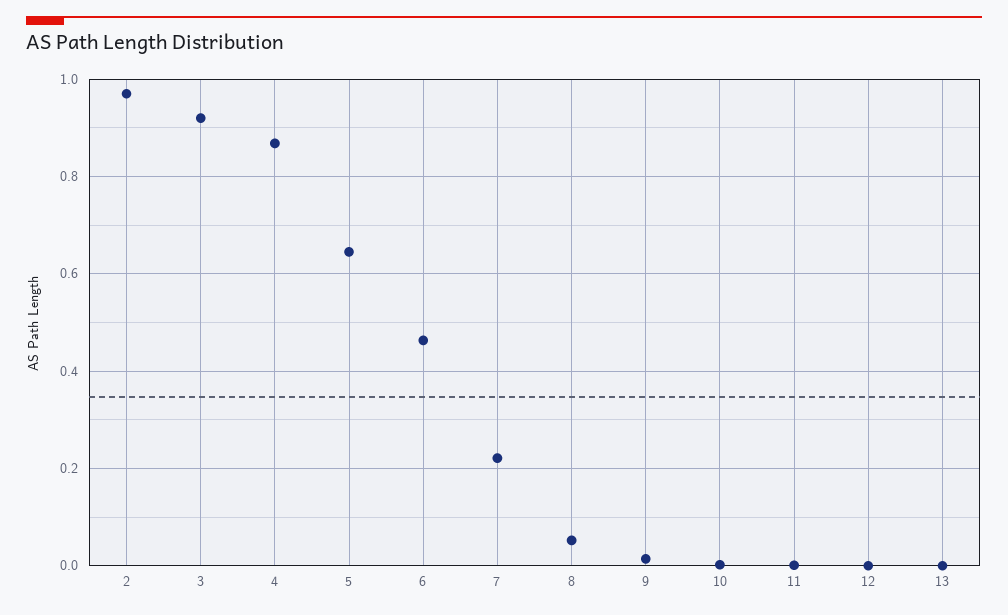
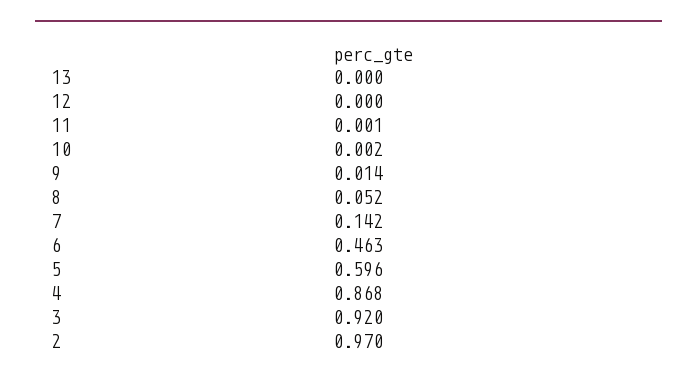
  {
    "2": 0.97,
    "3": 0.92,
    "4": 0.868,
-   "5": 0.64,
+   "5": 0.596,
    "6": 0.463,
-   "7": 0.22,
+   "7": 0.142,
    "8": 0.052,
    "9": 0.014,
    "10": 0.002,
    "11": 0.001,
    "12": 0,
    "13": 0
  }

